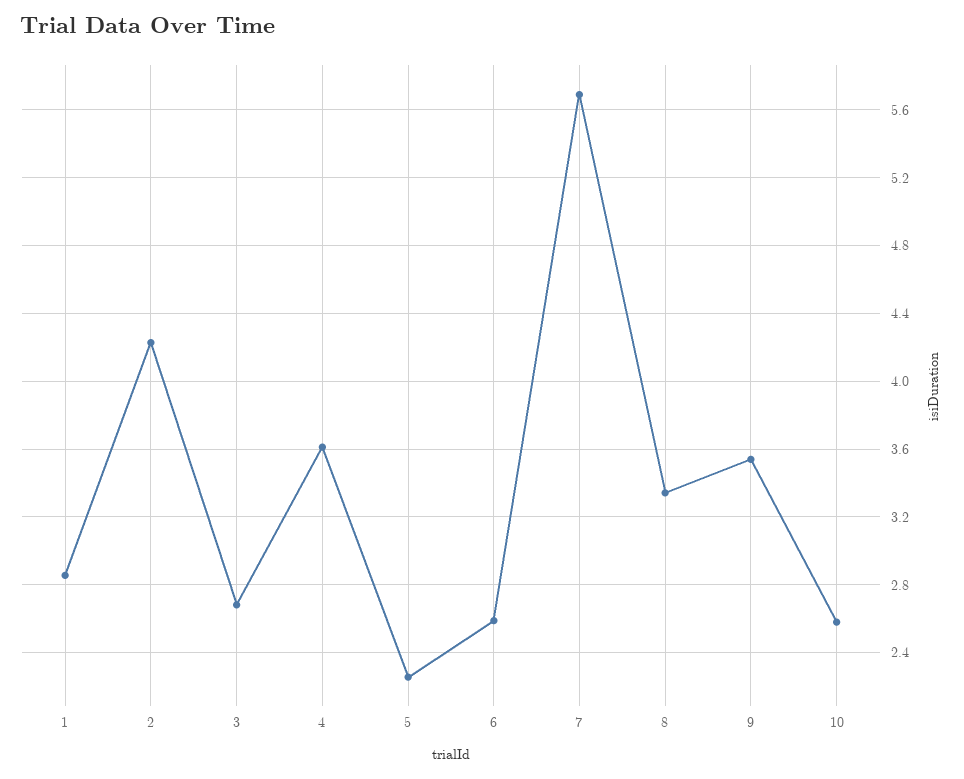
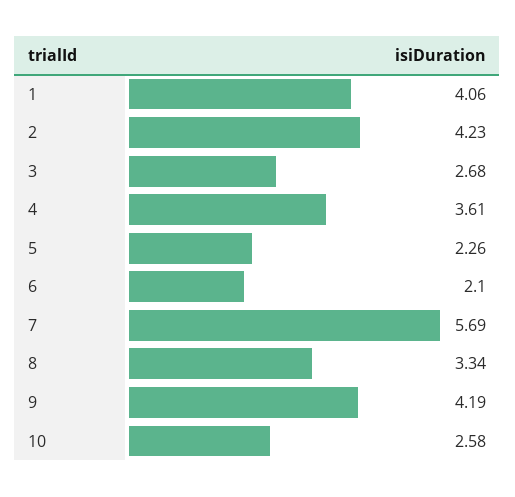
  {
-   "1": 2.85,
+   "1": 4.06,
    "2": 4.23,
    "3": 2.68,
    "4": 3.61,
    "5": 2.26,
-   "6": 2.6,
+   "6": 2.1,
    "7": 5.69,
    "8": 3.34,
-   "9": 3.55,
+   "9": 4.19,
    "10": 2.58
  }

